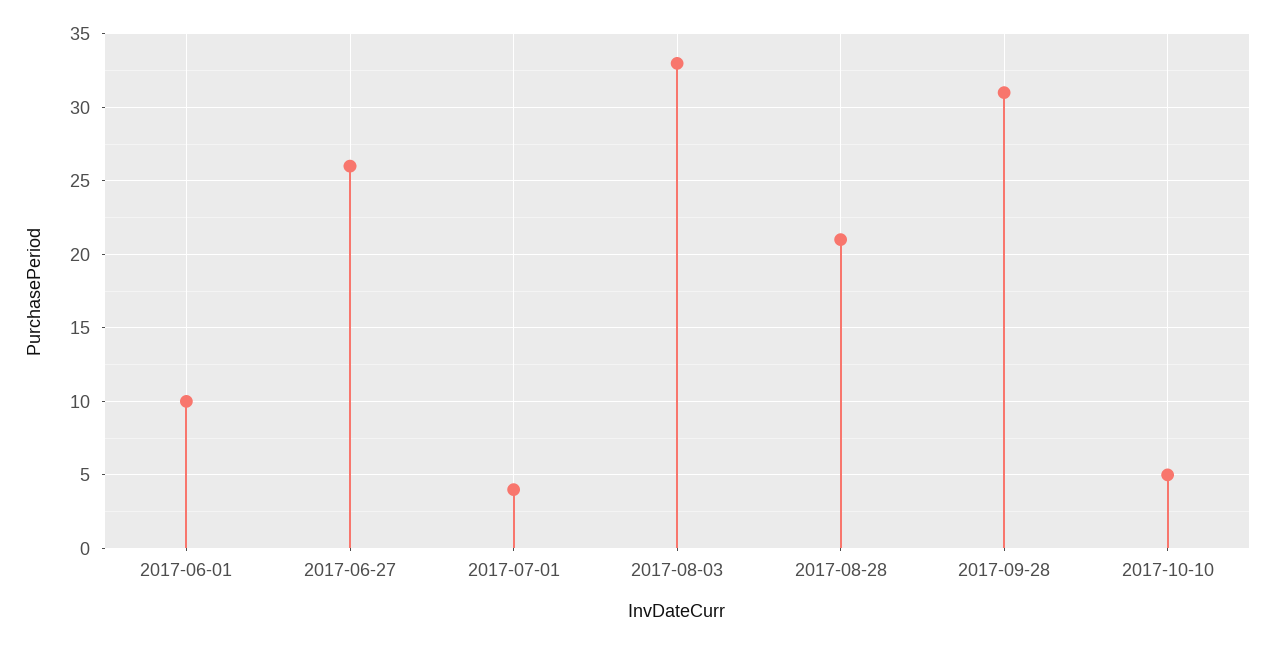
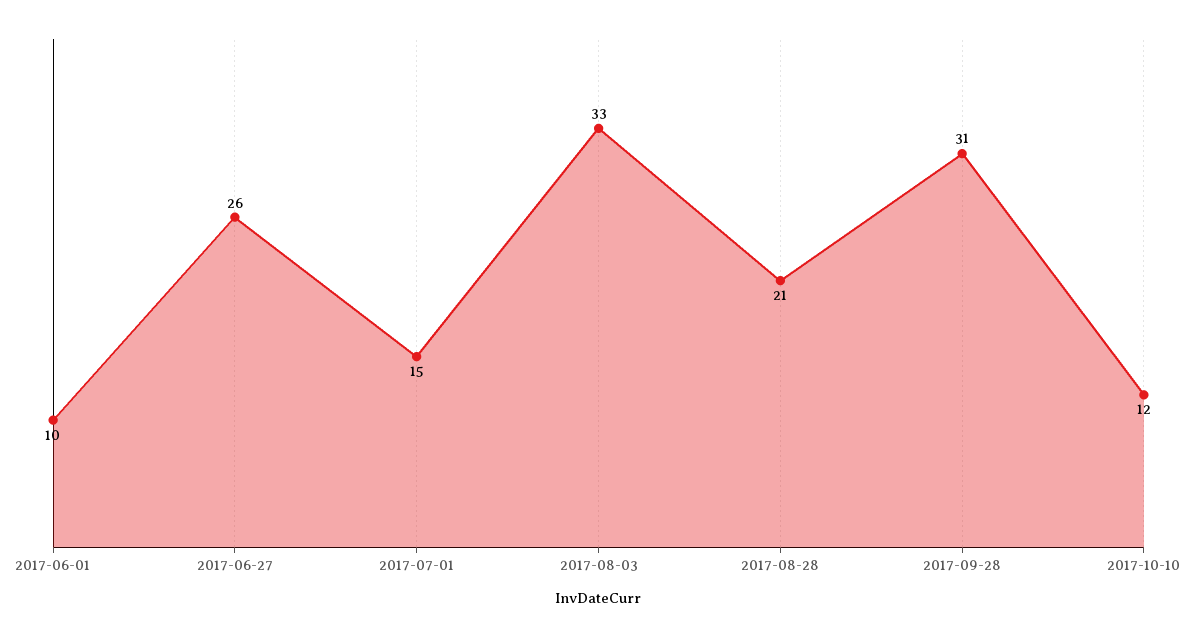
  {
    "2017-06-01": 10,
    "2017-06-27": 26,
-   "2017-07-01": 4,
+   "2017-07-01": 15,
    "2017-08-03": 33,
    "2017-08-28": 21,
    "2017-09-28": 31,
-   "2017-10-10": 5
+   "2017-10-10": 12
  }

